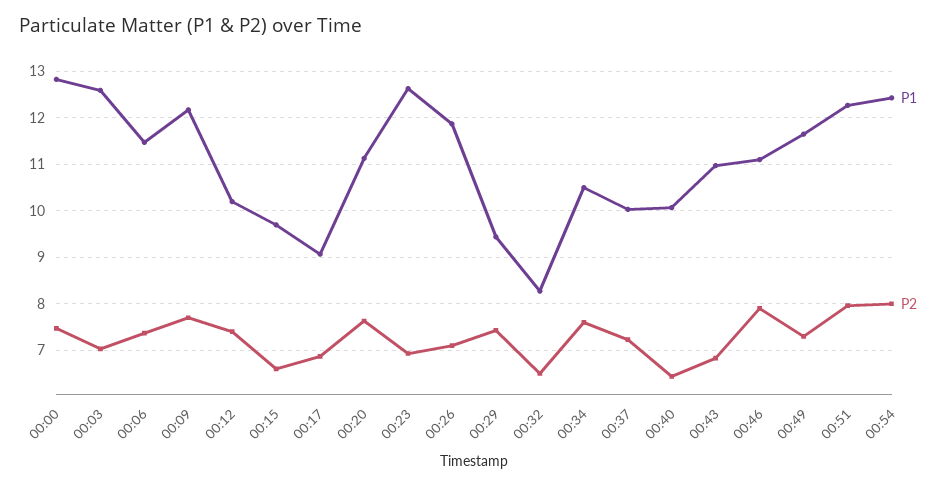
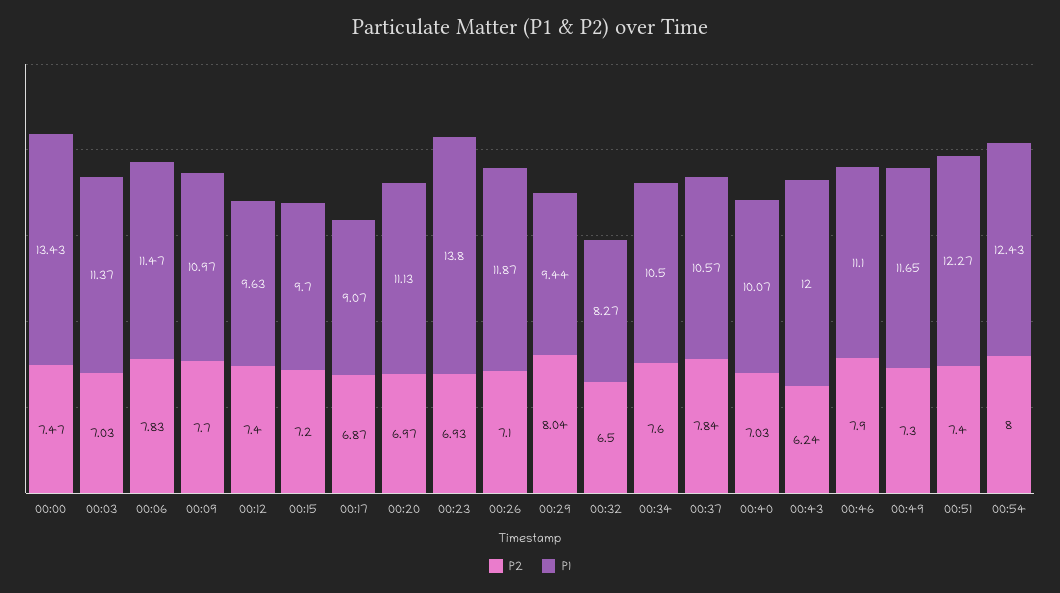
  {
    "P1": {
-     "00:00": 12.8,
+     "00:00": 13.43,
-     "00:03": 12.6,
+     "00:03": 11.37,
      "00:06": 11.47,
-     "00:09": 12.2,
+     "00:09": 10.97,
-     "00:12": 10.2,
+     "00:12": 9.63,
      "00:15": 9.7,
      "00:17": 9.07,
      "00:20": 11.13,
-     "00:23": 12.6,
+     "00:23": 13.8,
      "00:26": 11.87,
      "00:29": 9.44,
      "00:32": 8.27,
      "00:34": 10.5,
-     "00:37": 10,
+     "00:37": 10.57,
      "00:40": 10.07,
-     "00:43": 11,
+     "00:43": 12,
      "00:46": 11.1,
      "00:49": 11.65,
      "00:51": 12.27,
      "00:54": 12.43
    },
    "P2": {
      "00:00": 7.47,
      "00:03": 7.03,
-     "00:06": 7.4,
+     "00:06": 7.83,
      "00:09": 7.7,
      "00:12": 7.4,
-     "00:15": 6.6,
+     "00:15": 7.2,
      "00:17": 6.87,
-     "00:20": 7.6,
+     "00:20": 6.97,
      "00:23": 6.93,
      "00:26": 7.1,
-     "00:29": 7.4,
+     "00:29": 8.04,
      "00:32": 6.5,
      "00:34": 7.6,
-     "00:37": 7.2,
+     "00:37": 7.84,
-     "00:40": 6.4,
+     "00:40": 7.03,
-     "00:43": 6.8,
+     "00:43": 6.24,
      "00:46": 7.9,
      "00:49": 7.3,
-     "00:51": 8,
+     "00:51": 7.4,
      "00:54": 8
    }
  }

